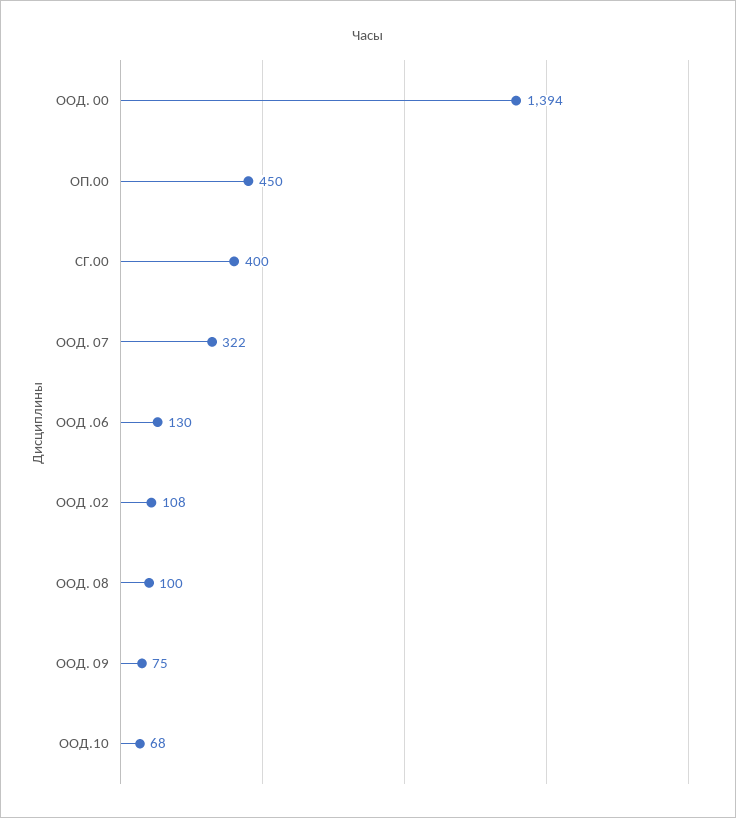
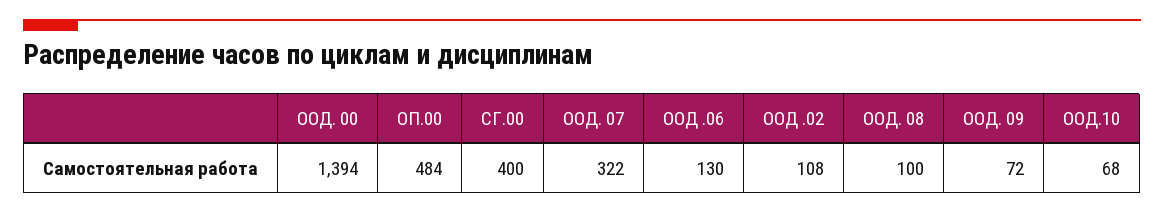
  {
    "ООД. 00": 1394,
-   "ОП.00": 450,
+   "ОП.00": 484,
    "СГ.00": 400,
    "ООД. 07": 322,
    "ООД .06": 130,
    "ООД .02": 108,
    "ООД. 08": 100,
-   "ООД. 09": 75,
+   "ООД. 09": 72,
    "ООД.10": 68
  }

